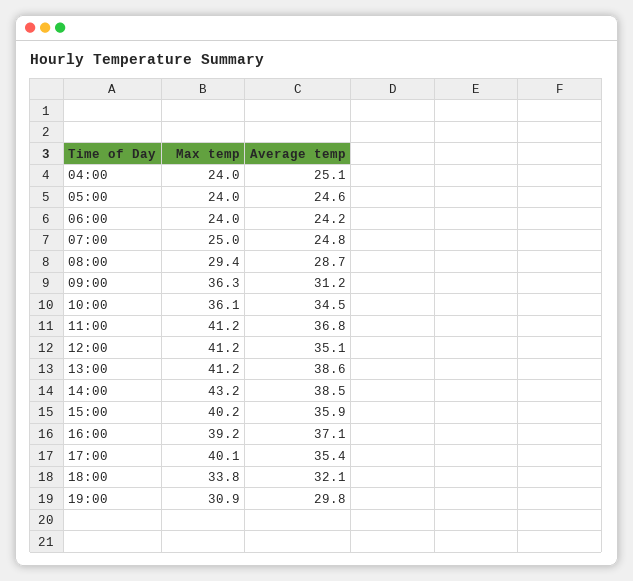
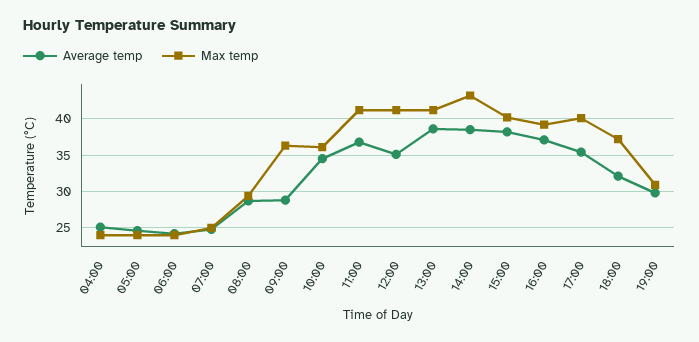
  {
    "Max temp": {
      "04:00": 24,
      "05:00": 24,
      "06:00": 24,
      "07:00": 25,
      "08:00": 29.4,
      "09:00": 36.3,
      "10:00": 36.1,
      "11:00": 41.2,
      "12:00": 41.2,
      "13:00": 41.2,
      "14:00": 43.2,
      "15:00": 40.2,
      "16:00": 39.2,
      "17:00": 40.1,
-     "18:00": 33.8,
+     "18:00": 37,
      "19:00": 30.9
    },
    "Average temp": {
      "04:00": 25.1,
      "05:00": 24.6,
      "06:00": 24.2,
      "07:00": 24.8,
      "08:00": 28.7,
-     "09:00": 31.2,
+     "09:00": 29,
      "10:00": 34.5,
      "11:00": 36.8,
      "12:00": 35.1,
      "13:00": 38.6,
      "14:00": 38.5,
-     "15:00": 35.9,
+     "15:00": 38,
      "16:00": 37.1,
      "17:00": 35.4,
      "18:00": 32.1,
      "19:00": 29.8
    }
  }

